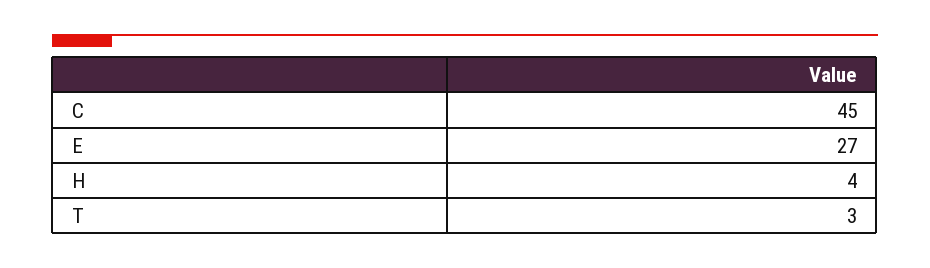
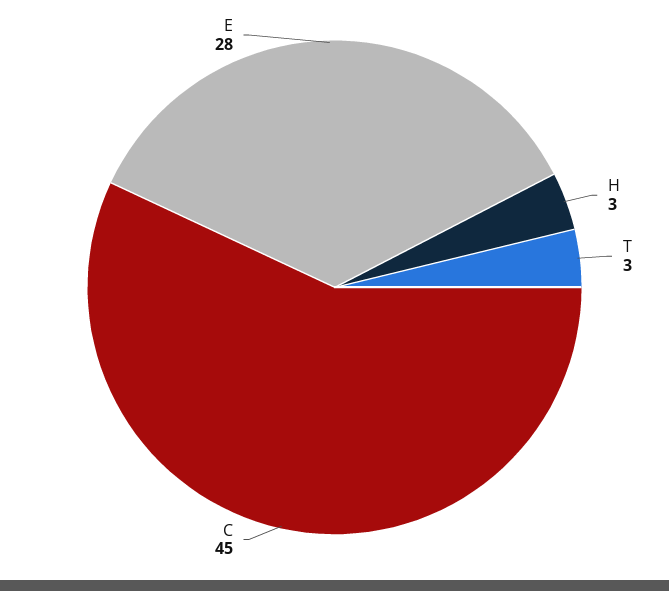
  {
    "C": 45,
-   "E": 27,
+   "E": 28,
-   "H": 4,
+   "H": 3,
    "T": 3
  }

